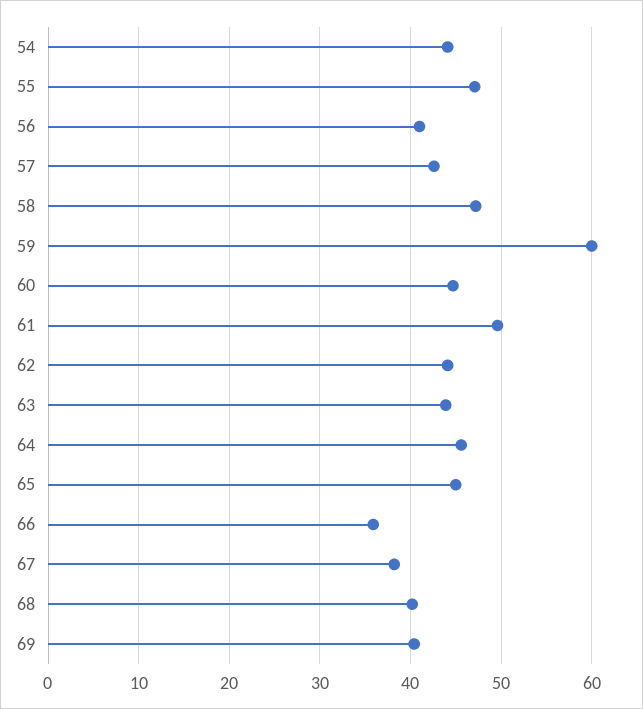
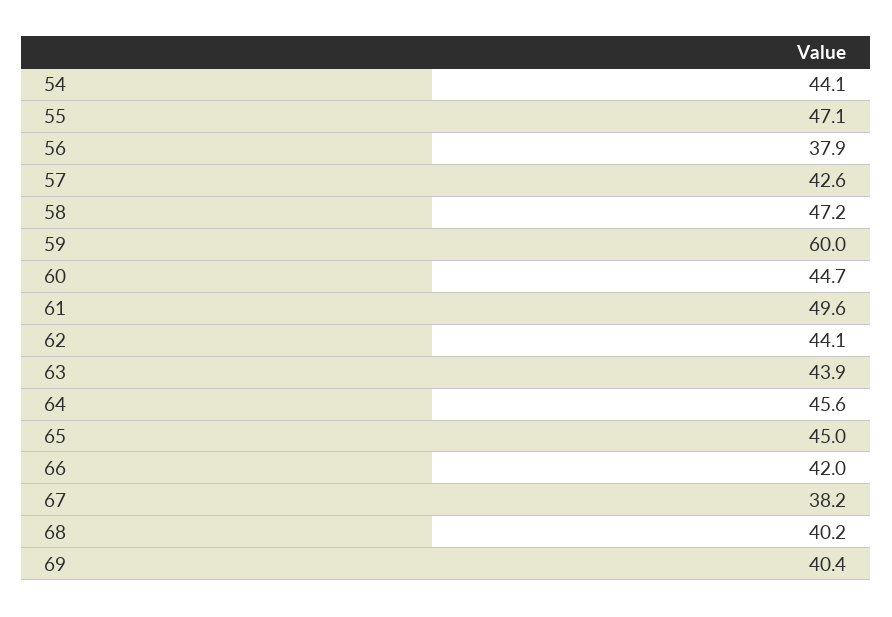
  {
    "54": 44.1,
    "55": 47.1,
-   "56": 41,
+   "56": 37.9,
    "57": 42.6,
    "58": 47.2,
    "59": 60,
    "60": 44.7,
    "61": 49.6,
    "62": 44.1,
    "63": 43.9,
    "64": 45.6,
    "65": 45,
-   "66": 36,
+   "66": 42,
    "67": 38.2,
    "68": 40.2,
    "69": 40.4
  }

